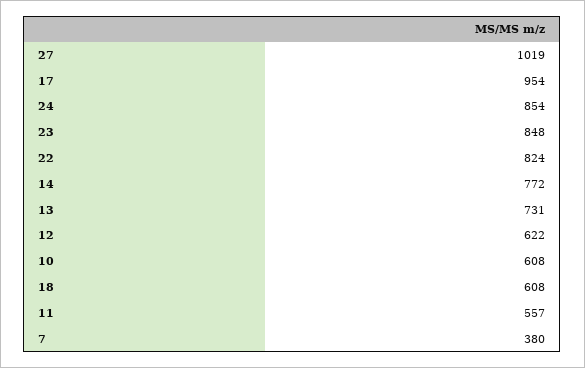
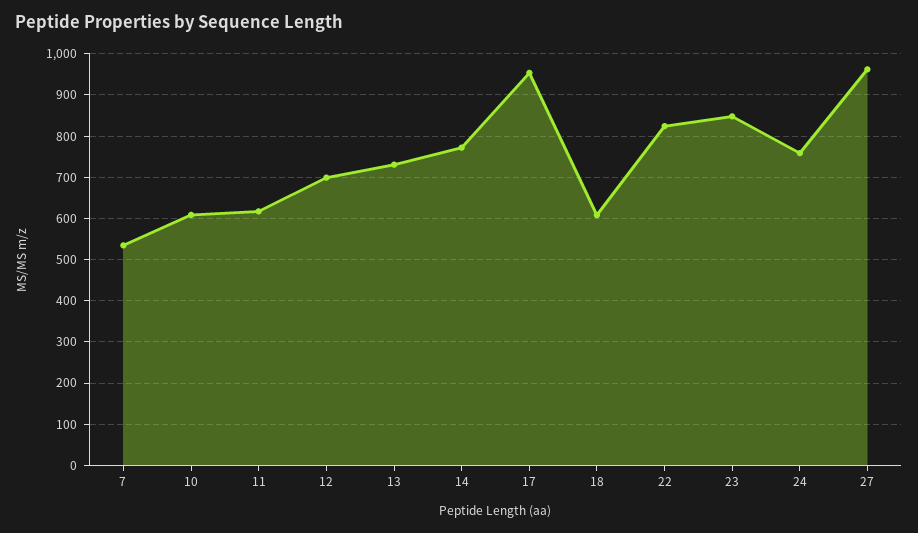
  {
-   "27": 1019,
+   "27": 960,
    "17": 954,
-   "24": 854,
+   "24": 760,
    "23": 848,
    "22": 824,
    "14": 772,
    "13": 731,
-   "12": 622,
+   "12": 700,
    "10": 608,
    "18": 608,
-   "11": 557,
+   "11": 620,
-   "7": 380
+   "7": 540
  }

